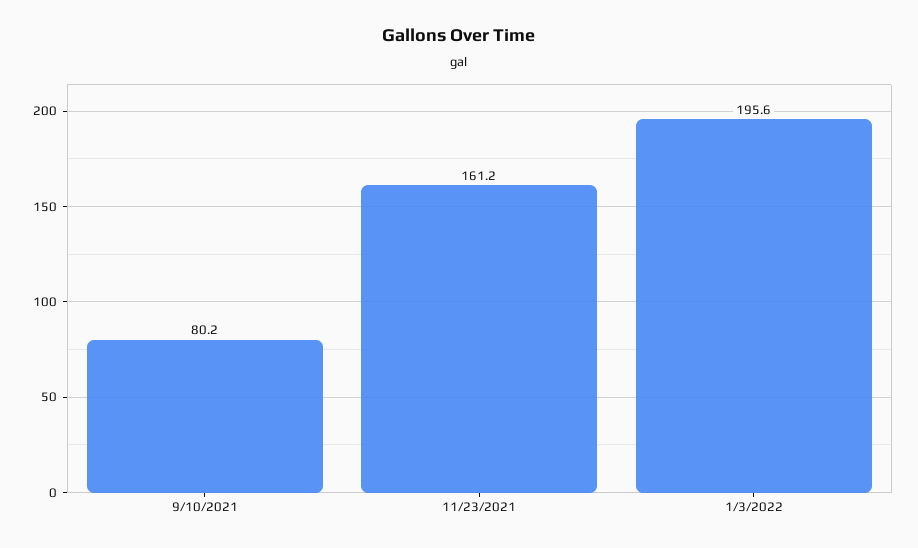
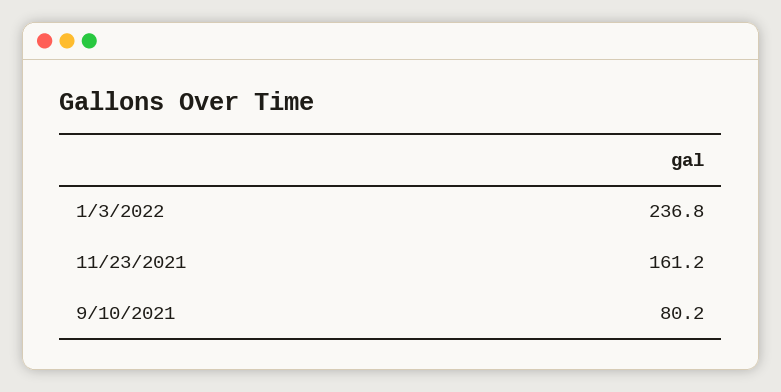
  {
    "9/10/2021": 80.2,
    "11/23/2021": 161.2,
-   "1/3/2022": 195.6
+   "1/3/2022": 236.8
  }

